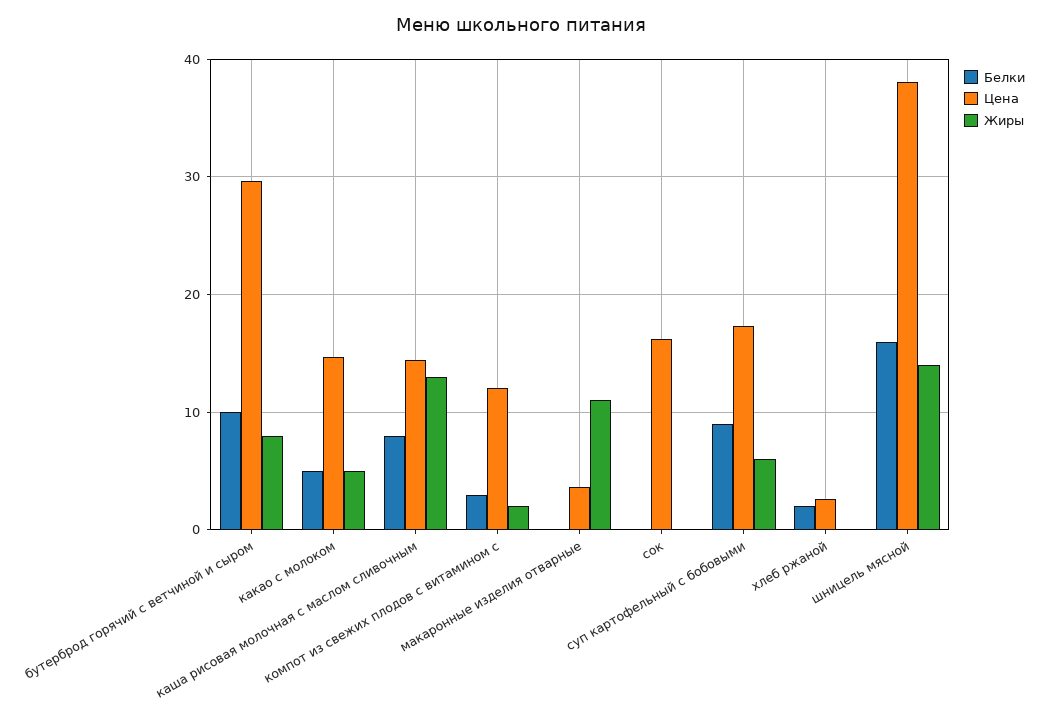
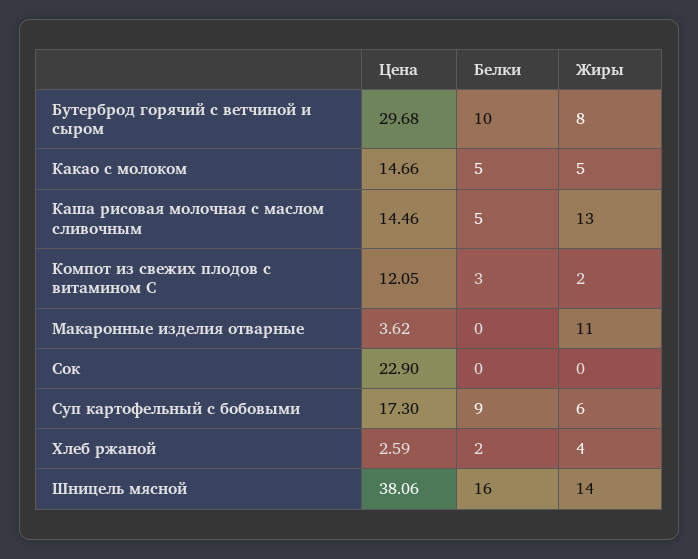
  {
    "Белки": {
      "бутерброд горячий с ветчиной и сыром": 10,
      "какао с молоком": 5,
-     "каша рисовая молочная с маслом сливочным": 8,
+     "каша рисовая молочная с маслом сливочным": 5,
      "компот из свежих плодов с витамином с": 3,
      "макаронные изделия отварные": 0,
      "сок": 0,
      "суп картофельный с бобовыми": 9,
      "хлеб ржаной": 2,
      "шницель мясной": 16
    },
    "Цена": {
      "бутерброд горячий с ветчиной и сыром": 29.68,
      "какао с молоком": 14.66,
      "каша рисовая молочная с маслом сливочным": 14.46,
      "компот из свежих плодов с витамином с": 12.05,
      "макаронные изделия отварные": 3.62,
-     "сок": 16,
+     "сок": 22.9,
      "суп картофельный с бобовыми": 17.3,
      "хлеб ржаной": 2.59,
      "шницель мясной": 38.06
    },
    "Жиры": {
      "бутерброд горячий с ветчиной и сыром": 8,
      "какао с молоком": 5,
      "каша рисовая молочная с маслом сливочным": 13,
      "компот из свежих плодов с витамином с": 2,
      "макаронные изделия отварные": 11,
      "сок": 0,
      "суп картофельный с бобовыми": 6,
-     "хлеб ржаной": 0,
+     "хлеб ржаной": 4,
      "шницель мясной": 14
    }
  }

